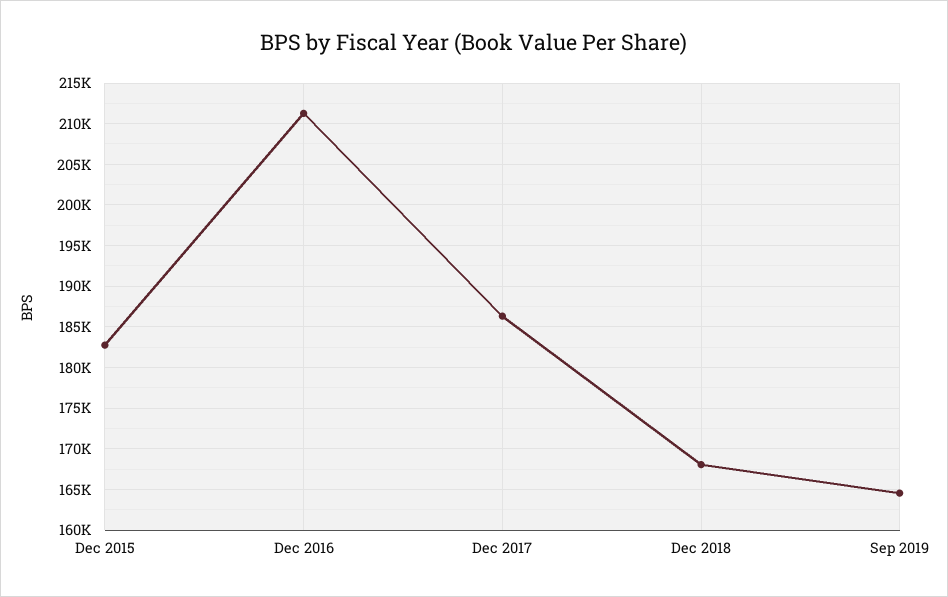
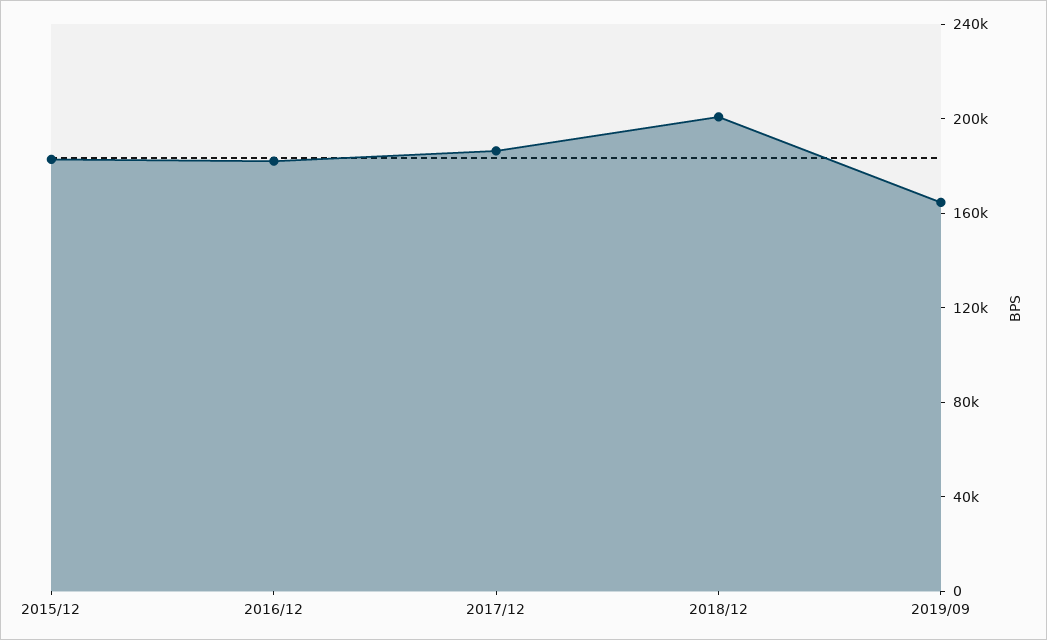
  {
    "Dec 2015": 183000,
-   "Dec 2016": 211000,
+   "Dec 2016": 180000,
    "Dec 2017": 186000,
-   "Dec 2018": 168000,
+   "Dec 2018": 200000,
    "Sep 2019": 165000
  }

